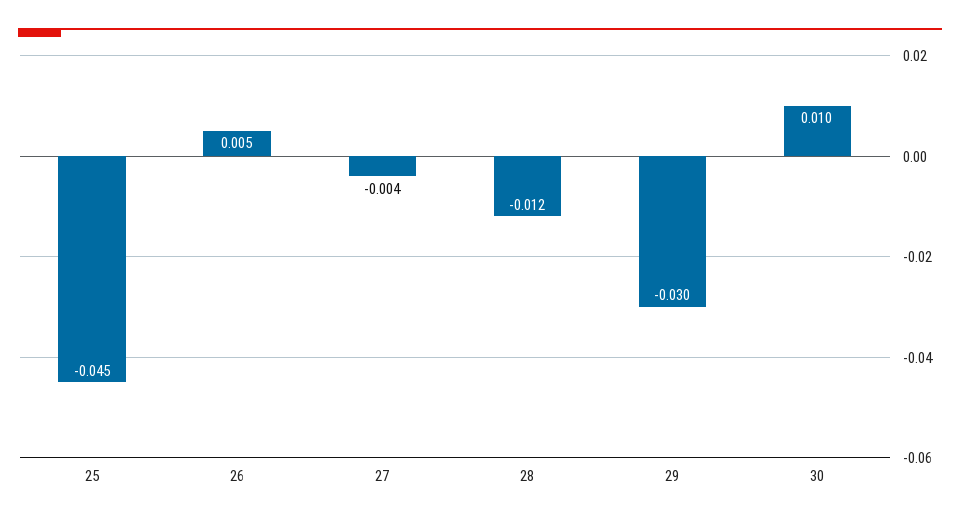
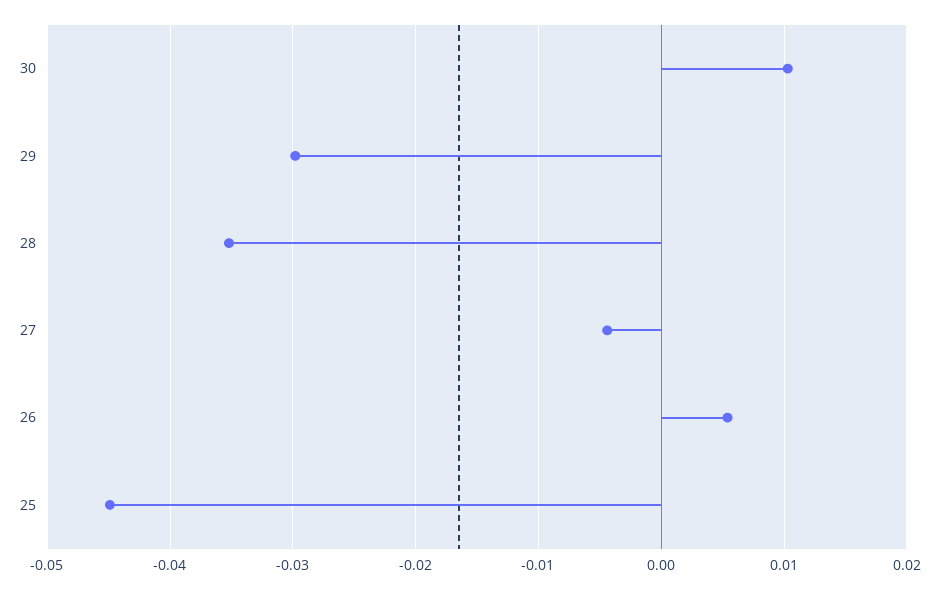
  {
    "25": -0.045,
    "26": 0.005,
    "27": -0.004,
-   "28": -0.012,
+   "28": -0.035,
    "29": -0.03,
    "30": 0.01
  }

